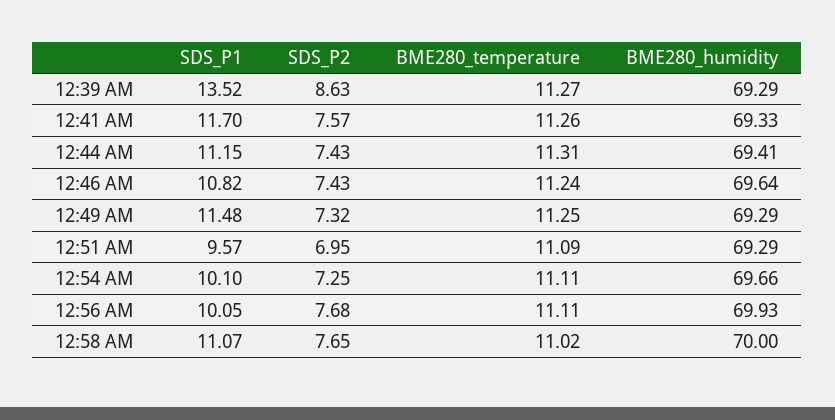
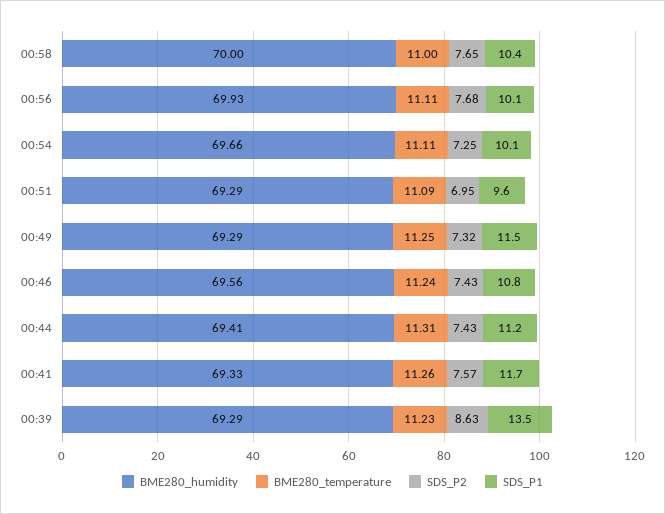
  {
    "SDS_P1": {
      "12:39 AM": 13.52,
      "12:41 AM": 11.7,
      "12:44 AM": 11.15,
      "12:46 AM": 10.82,
      "12:49 AM": 11.48,
      "12:51 AM": 9.57,
      "12:54 AM": 10.1,
      "12:56 AM": 10.05,
-     "12:58 AM": 11.07
+     "12:58 AM": 10.4
    },
    "SDS_P2": {
      "12:39 AM": 8.63,
      "12:41 AM": 7.57,
      "12:44 AM": 7.43,
      "12:46 AM": 7.43,
      "12:49 AM": 7.32,
      "12:51 AM": 6.95,
      "12:54 AM": 7.25,
      "12:56 AM": 7.68,
      "12:58 AM": 7.65
    },
    "BME280_temperature": {
-     "12:39 AM": 11.27,
+     "12:39 AM": 11.23,
      "12:41 AM": 11.26,
      "12:44 AM": 11.31,
      "12:46 AM": 11.24,
      "12:49 AM": 11.25,
      "12:51 AM": 11.09,
      "12:54 AM": 11.11,
      "12:56 AM": 11.11,
-     "12:58 AM": 11.02
+     "12:58 AM": 11
    },
    "BME280_humidity": {
      "12:39 AM": 69.29,
      "12:41 AM": 69.33,
      "12:44 AM": 69.41,
-     "12:46 AM": 69.64,
+     "12:46 AM": 69.56,
      "12:49 AM": 69.29,
      "12:51 AM": 69.29,
      "12:54 AM": 69.66,
      "12:56 AM": 69.93,
      "12:58 AM": 70
    }
  }

